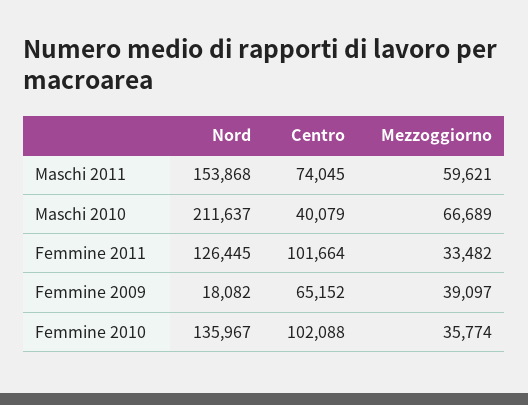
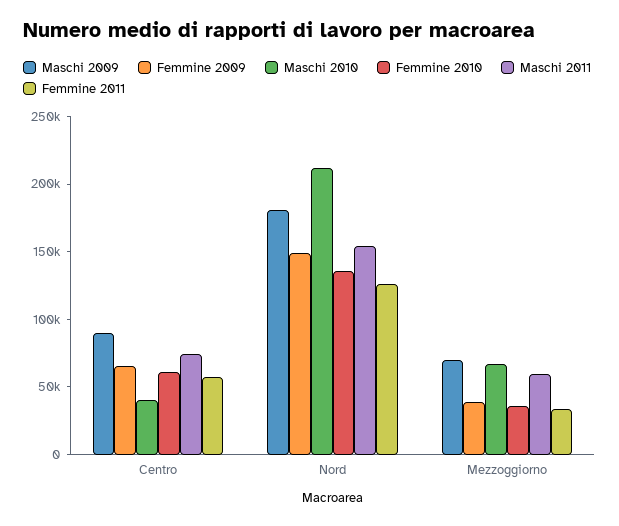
  {
    "Maschi 2011": {
      "Nord": 153868,
      "Centro": 74045,
      "Mezzoggiorno": 59621
    },
    "Maschi 2010": {
      "Nord": 211637,
      "Centro": 40079,
      "Mezzoggiorno": 66689
    },
    "Femmine 2011": {
      "Nord": 126445,
-     "Centro": 101664,
+     "Centro": 60000,
      "Mezzoggiorno": 33482
    },
    "Femmine 2009": {
-     "Nord": 18082,
+     "Nord": 150000,
      "Centro": 65152,
      "Mezzoggiorno": 39097
    },
    "Femmine 2010": {
      "Nord": 135967,
-     "Centro": 102088,
+     "Centro": 60000,
      "Mezzoggiorno": 35774
-   }
+   },
+   "Maschi 2009": {
+     "Centro": 90000,
+     "Nord": 180000,
+     "Mezzoggiorno": 70000
+   }
  }

